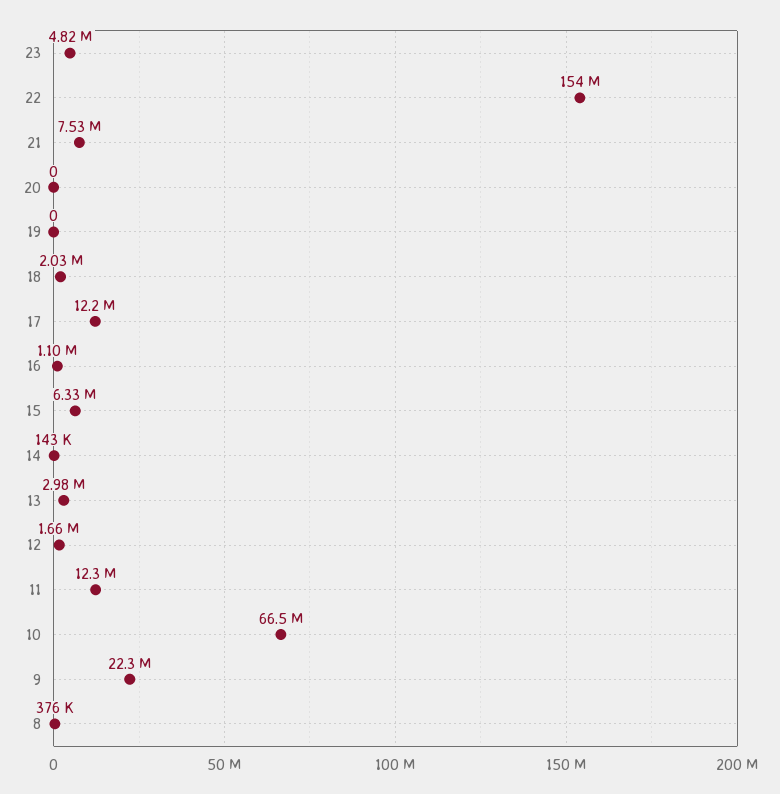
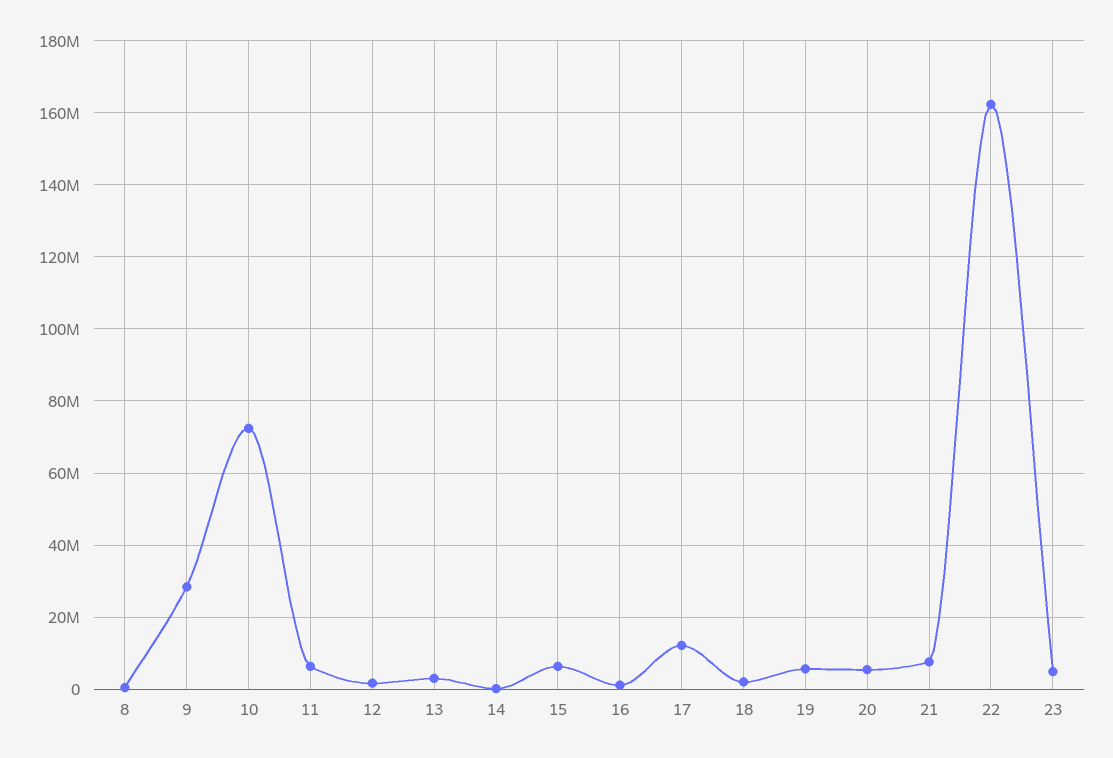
  {
    "23": 4820000,
-   "22": 154000000,
+   "22": 162000000,
    "21": 7530000,
-   "20": 0,
+   "20": 6000000,
-   "19": 0,
+   "19": 6000000,
    "18": 2030000,
    "17": 12200000,
    "16": 1100000,
    "15": 6330000,
    "14": 143000,
    "13": 2980000,
    "12": 1660000,
-   "11": 12300000,
+   "11": 6000000,
-   "10": 66500000,
+   "10": 72000000,
-   "9": 22300000,
+   "9": 28000000,
    "8": 376000
  }

